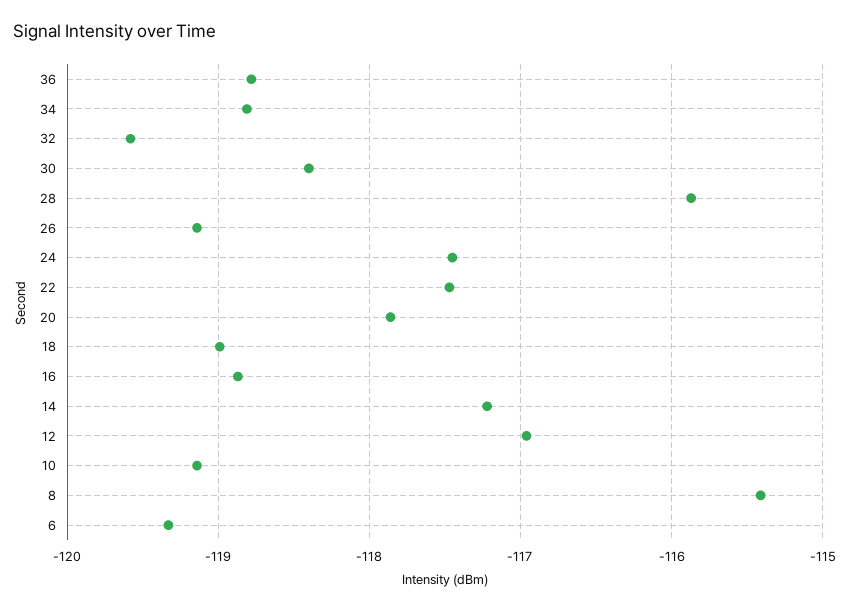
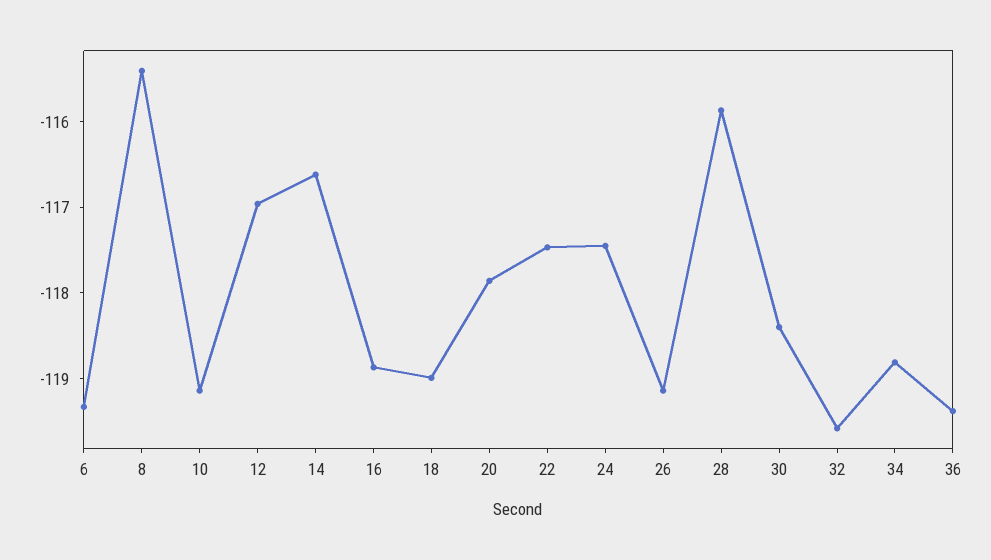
  {
-   "36": -118.8,
+   "36": -119.4,
    "34": -118.8,
    "32": -119.6,
    "30": -118.4,
    "28": -115.9,
    "26": -119.1,
    "24": -117.5,
    "22": -117.5,
    "20": -117.9,
    "18": -119,
    "16": -118.9,
-   "14": -117.2,
+   "14": -116.6,
    "12": -117,
    "10": -119.1,
    "8": -115.4,
    "6": -119.3
  }

